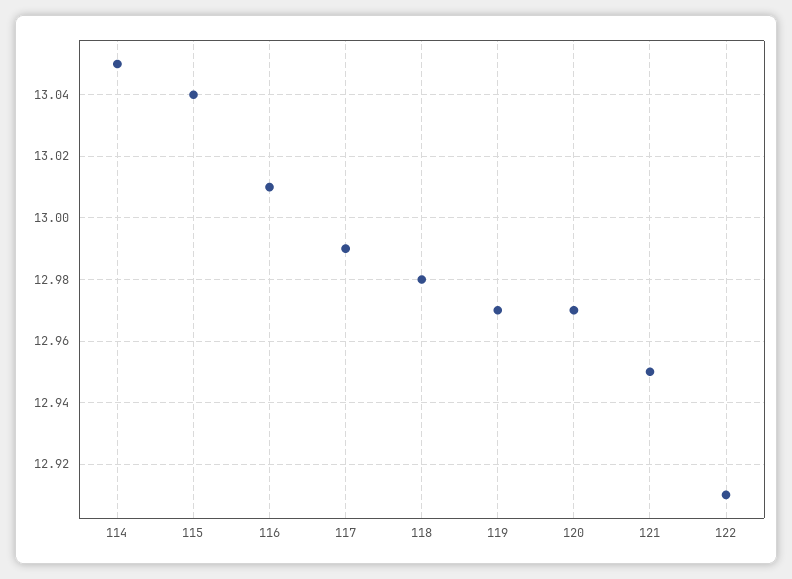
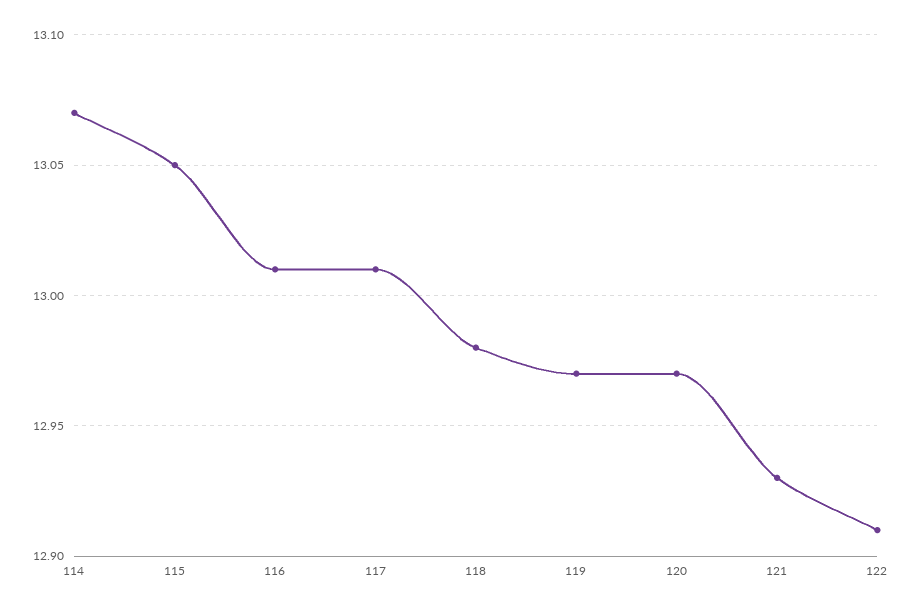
  {
-   "114": 13.05,
+   "114": 13.07,
-   "115": 13.04,
+   "115": 13.05,
    "116": 13.01,
-   "117": 12.99,
+   "117": 13.01,
    "118": 12.98,
    "119": 12.97,
    "120": 12.97,
-   "121": 12.95,
+   "121": 12.93,
    "122": 12.91
  }

